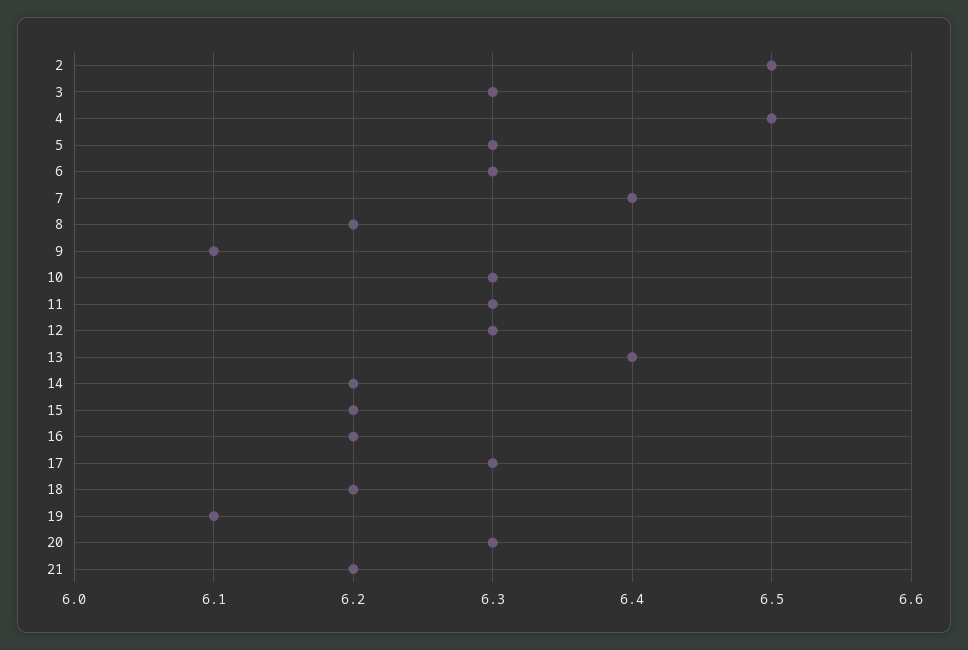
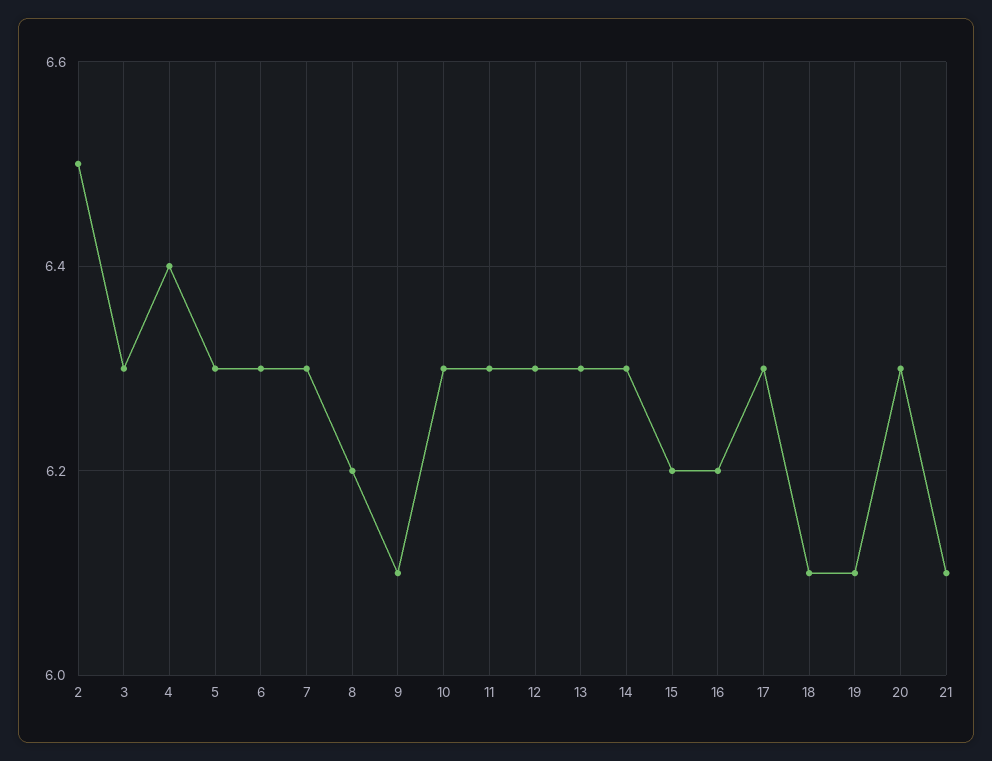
  {
    "2": 6.5,
    "3": 6.3,
-   "4": 6.5,
+   "4": 6.4,
    "5": 6.3,
    "6": 6.3,
-   "7": 6.4,
+   "7": 6.3,
    "8": 6.2,
    "9": 6.1,
    "10": 6.3,
    "11": 6.3,
    "12": 6.3,
-   "13": 6.4,
+   "13": 6.3,
-   "14": 6.2,
+   "14": 6.3,
    "15": 6.2,
    "16": 6.2,
    "17": 6.3,
-   "18": 6.2,
+   "18": 6.1,
    "19": 6.1,
    "20": 6.3,
-   "21": 6.2
+   "21": 6.1
  }

